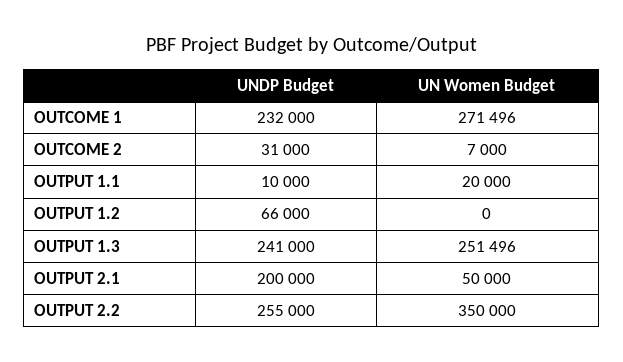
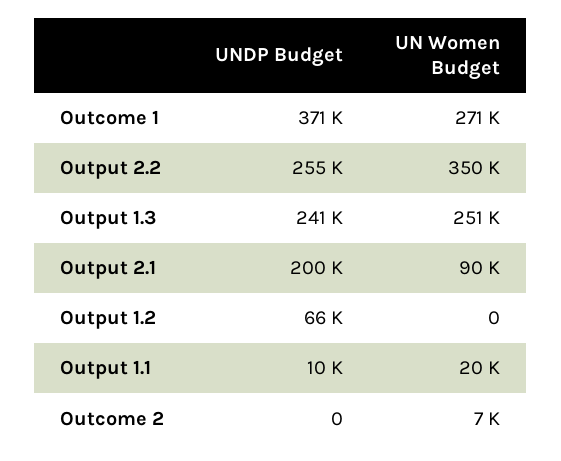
  {
    "UNDP Budget": {
-     "OUTCOME 1": 232000,
+     "OUTCOME 1": 371000,
-     "OUTCOME 2": 31000,
+     "OUTCOME 2": 0,
      "OUTPUT 1.1": 10000,
      "OUTPUT 1.2": 66000,
      "OUTPUT 1.3": 241000,
      "OUTPUT 2.1": 200000,
      "OUTPUT 2.2": 255000
    },
    "UN Women Budget": {
      "OUTCOME 1": 271496,
      "OUTCOME 2": 7000,
      "OUTPUT 1.1": 20000,
      "OUTPUT 1.2": 0,
      "OUTPUT 1.3": 251496,
-     "OUTPUT 2.1": 50000,
+     "OUTPUT 2.1": 90000,
      "OUTPUT 2.2": 350000
    }
  }

